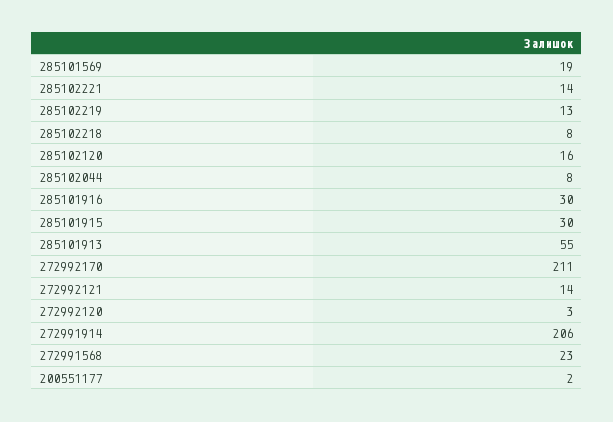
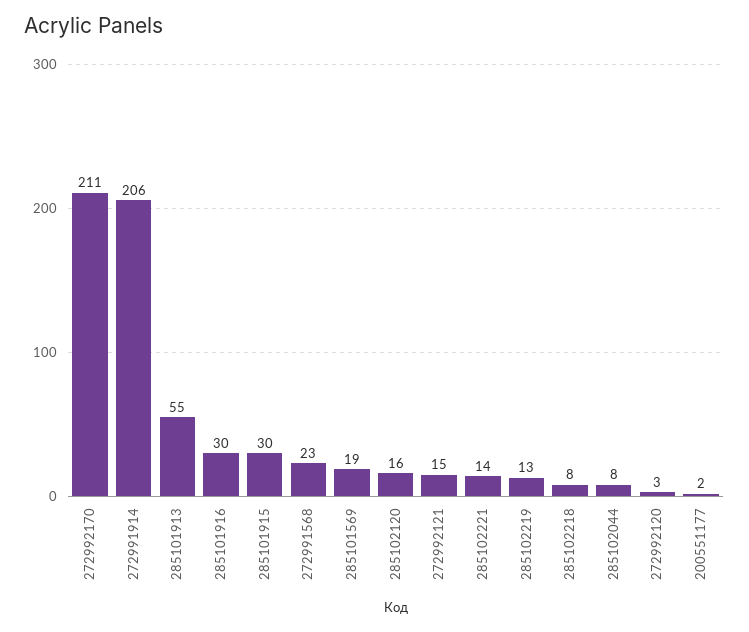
  {
    "285101569": 19,
    "285102221": 14,
    "285102219": 13,
    "285102218": 8,
    "285102120": 16,
    "285102044": 8,
    "285101916": 30,
    "285101915": 30,
    "285101913": 55,
    "272992170": 211,
-   "272992121": 14,
+   "272992121": 15,
    "272992120": 3,
    "272991914": 206,
    "272991568": 23,
    "200551177": 2
  }

